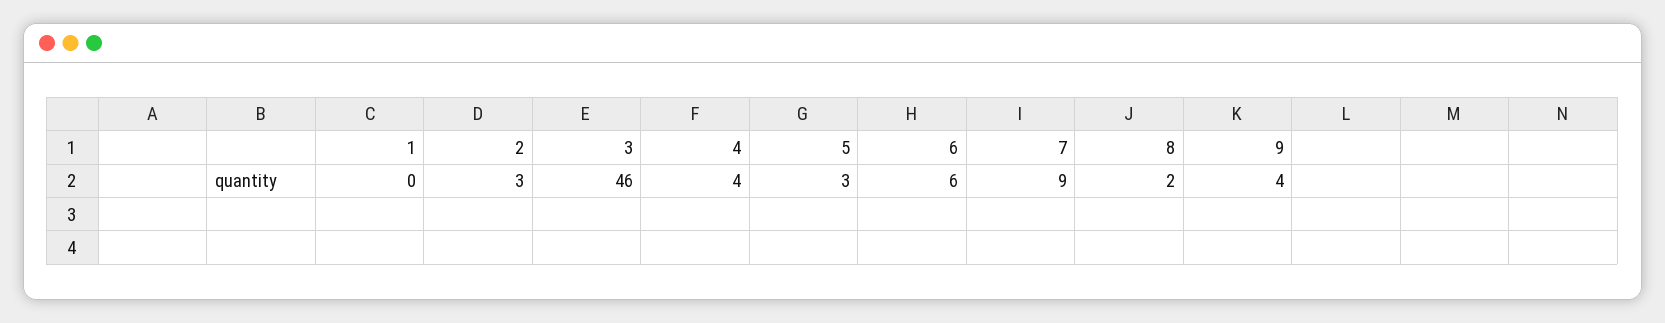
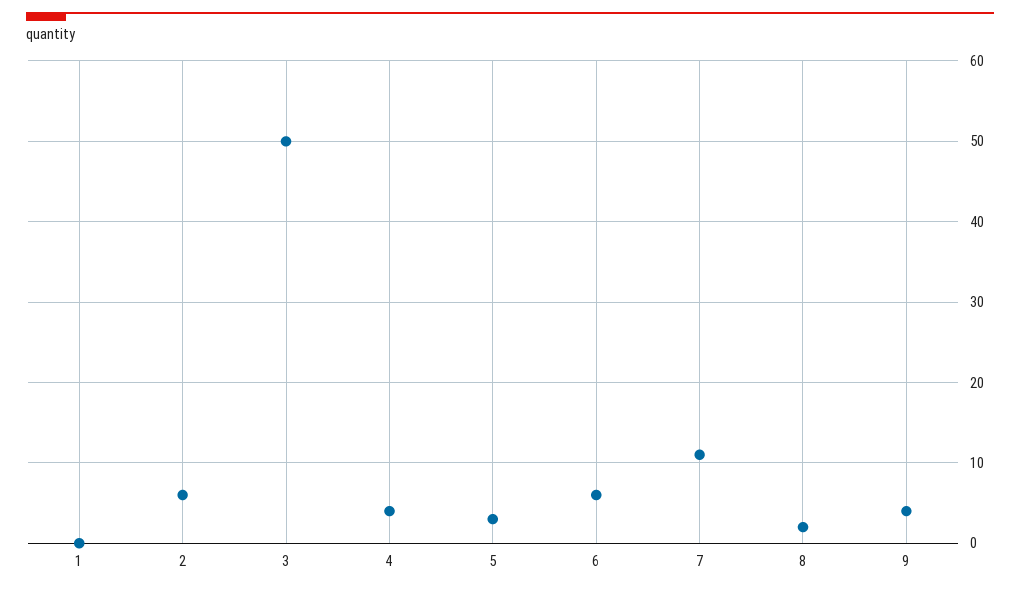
  {
    "1": 0,
-   "2": 3,
+   "2": 6,
-   "3": 46,
+   "3": 50,
    "4": 4,
    "5": 3,
    "6": 6,
-   "7": 9,
+   "7": 11,
    "8": 2,
    "9": 4
  }

